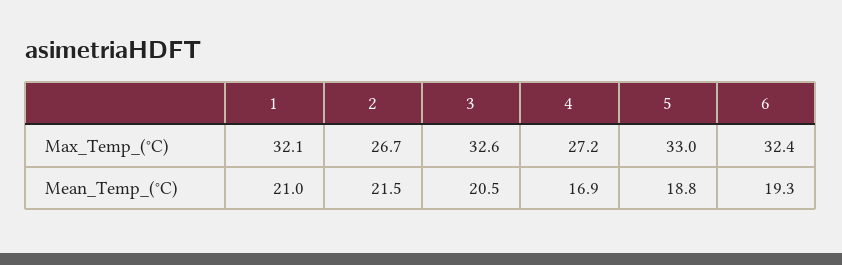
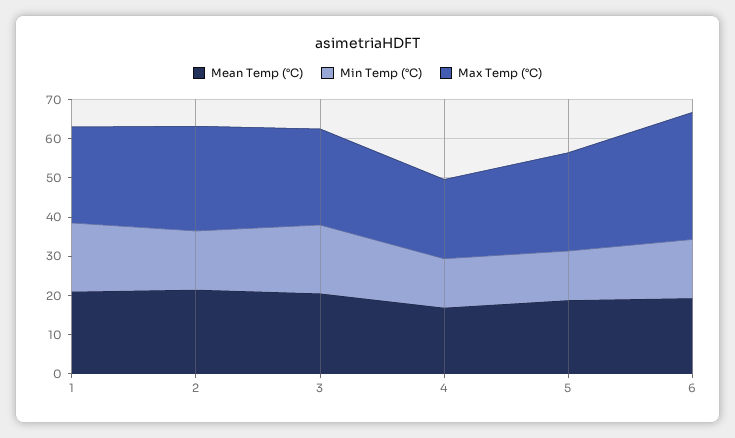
  {
    "Max_Temp_(°C)": {
-     "1": 32.1,
+     "1": 25,
      "2": 26.7,
-     "3": 32.6,
+     "3": 25,
-     "4": 27.2,
+     "4": 20,
-     "5": 33,
+     "5": 25,
      "6": 32.4
    },
    "Mean_Temp_(°C)": {
      "1": 21,
      "2": 21.5,
      "3": 20.5,
      "4": 16.9,
      "5": 18.8,
      "6": 19.3
-   }
+   },
+   "Min Temp (°C)": {
+     "1": 17.5,
+     "2": 15,
+     "3": 17.5,
+     "4": 12.5,
+     "5": 12.5,
+     "6": 15
+   }
  }

